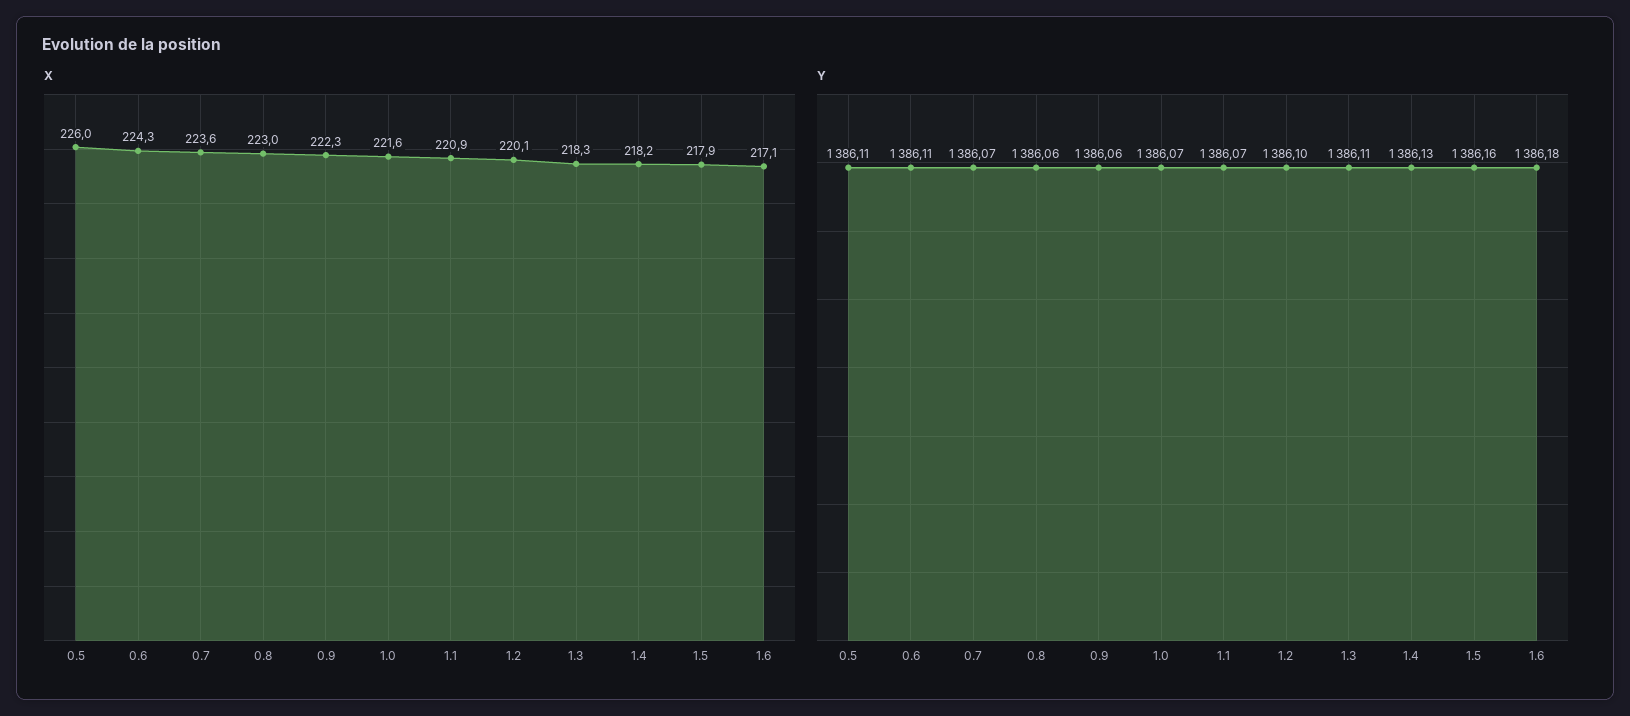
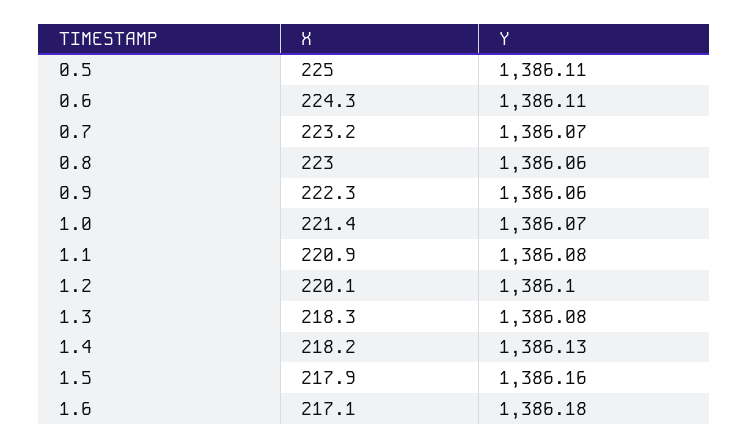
  {
    "X": {
-     "0.5": 226,
+     "0.5": 225,
      "0.6": 224.3,
-     "0.7": 223.6,
+     "0.7": 223.2,
      "0.8": 223,
      "0.9": 222.3,
-     "1.0": 221.6,
+     "1.0": 221.4,
      "1.1": 220.9,
      "1.2": 220.1,
      "1.3": 218.3,
      "1.4": 218.2,
      "1.5": 217.9,
      "1.6": 217.1
    },
    "Y": {
      "0.5": 1386.11,
      "0.6": 1386.11,
      "0.7": 1386.07,
      "0.8": 1386.06,
      "0.9": 1386.06,
      "1.0": 1386.07,
-     "1.1": 1386.07,
+     "1.1": 1386.08,
      "1.2": 1386.1,
-     "1.3": 1386.11,
+     "1.3": 1386.08,
      "1.4": 1386.13,
      "1.5": 1386.16,
      "1.6": 1386.18
    }
  }

